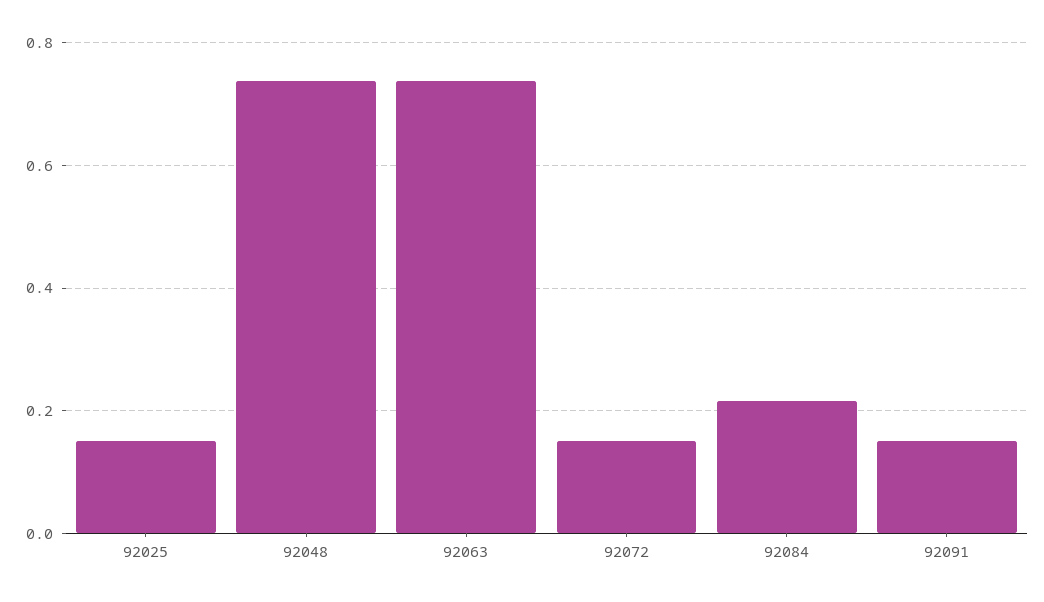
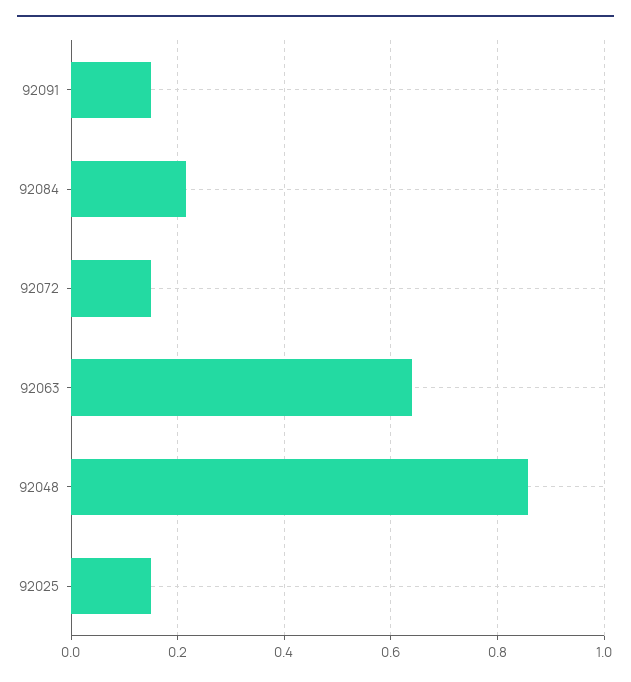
  {
    "92025": 0.16,
-   "92048": 0.74,
+   "92048": 0.86,
-   "92063": 0.74,
+   "92063": 0.64,
    "92072": 0.16,
    "92084": 0.22,
    "92091": 0.16
  }

